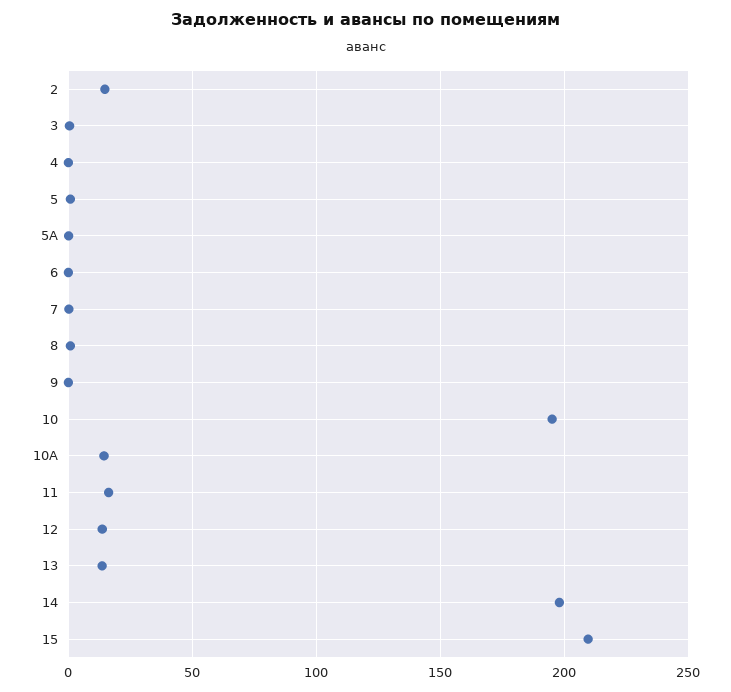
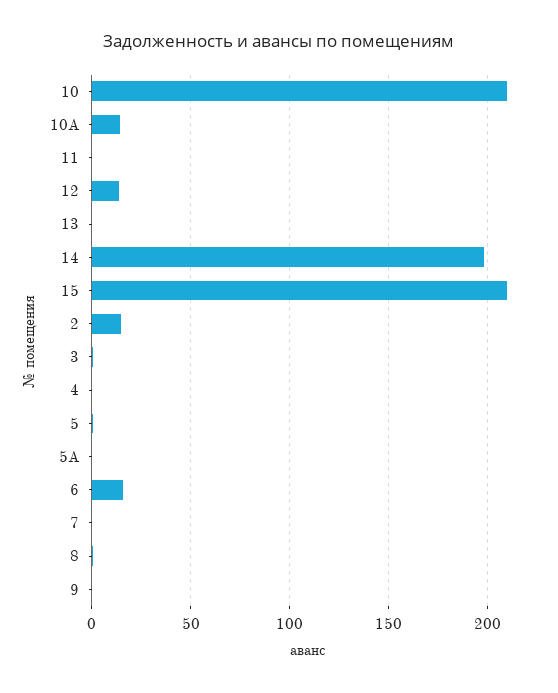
  {
    "2": 15,
    "3": 0,
    "4": 0,
    "5": 0,
    "5А": 0,
-   "6": 0,
+   "6": 15,
    "7": 0,
    "8": 0,
    "9": 0,
-   "10": 195,
+   "10": 210,
    "10А": 15,
-   "11": 15,
+   "11": 0,
    "12": 15,
-   "13": 15,
+   "13": 0,
    "14": 200,
    "15": 210
  }

